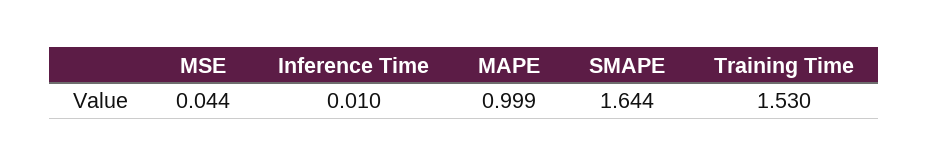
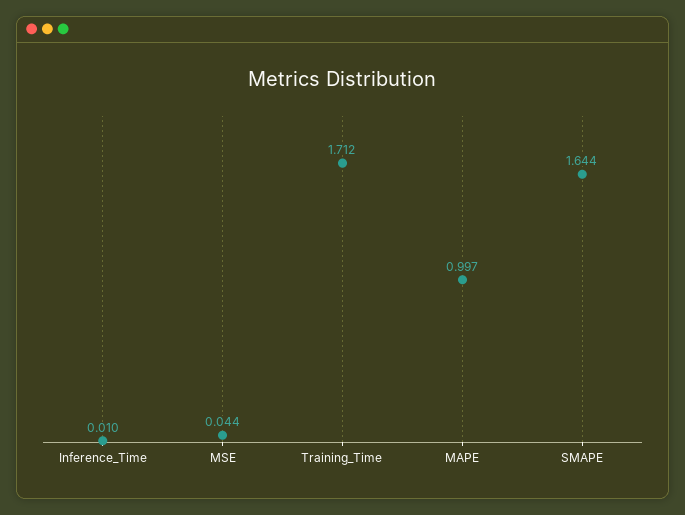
  {
    "MSE": 0.044,
    "Inference Time": 0.01,
-   "MAPE": 0.999,
+   "MAPE": 0.997,
    "SMAPE": 1.644,
-   "Training Time": 1.53
+   "Training Time": 1.712
  }

